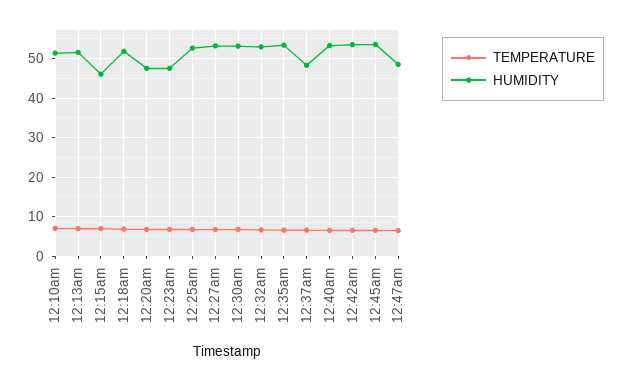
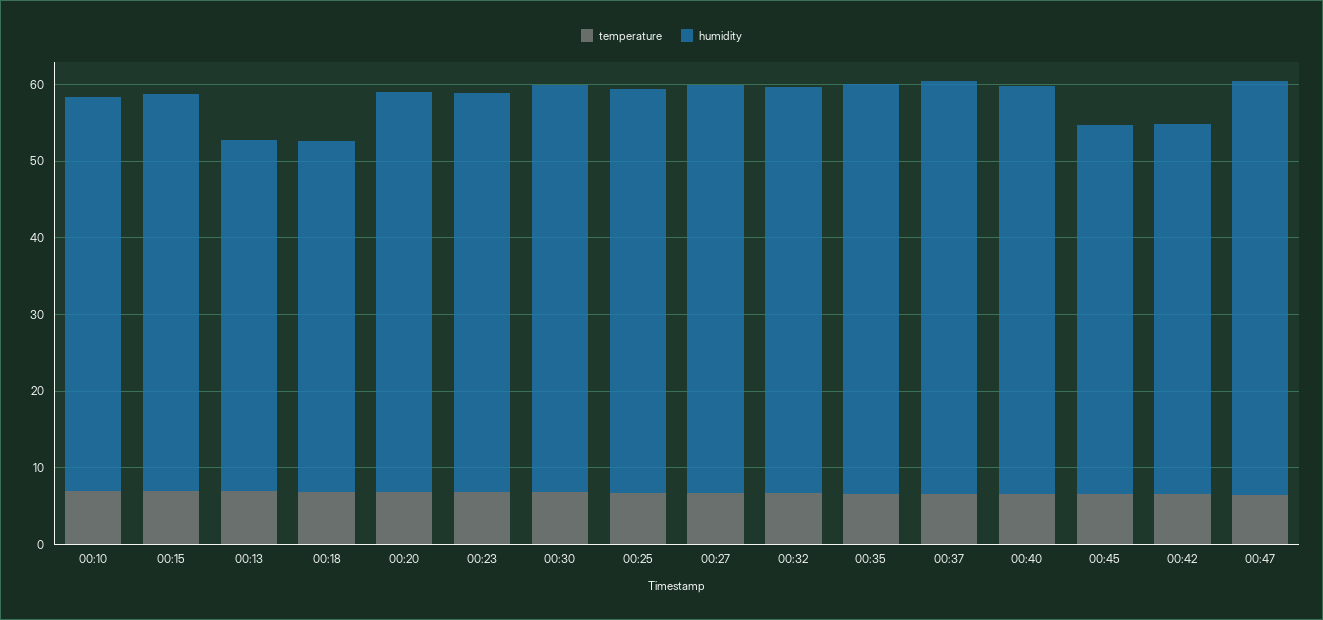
  {
    "TEMPERATURE": {
      "12:10am": 8,
      "12:13am": 6,
      "12:15am": 6,
      "12:18am": 6,
      "12:20am": 6,
      "12:23am": 6,
      "12:25am": 6,
      "12:27am": 6,
      "12:30am": 6,
      "12:32am": 6,
      "12:35am": 6,
      "12:37am": 6,
      "12:40am": 6,
      "12:42am": 6,
      "12:45am": 6,
      "12:47am": 6
    },
    "HUMIDITY": {
      "12:10am": 52,
-     "12:13am": 52,
+     "12:13am": 46,
-     "12:15am": 46,
+     "12:15am": 52,
-     "12:18am": 52,
+     "12:18am": 46,
-     "12:20am": 48,
+     "12:20am": 52,
-     "12:23am": 48,
+     "12:23am": 52,
      "12:25am": 52,
      "12:27am": 54,
      "12:30am": 54,
      "12:32am": 52,
      "12:35am": 54,
-     "12:37am": 48,
+     "12:37am": 54,
      "12:40am": 54,
-     "12:42am": 54,
+     "12:42am": 48,
-     "12:45am": 54,
+     "12:45am": 48,
-     "12:47am": 48
+     "12:47am": 54
    }
  }

